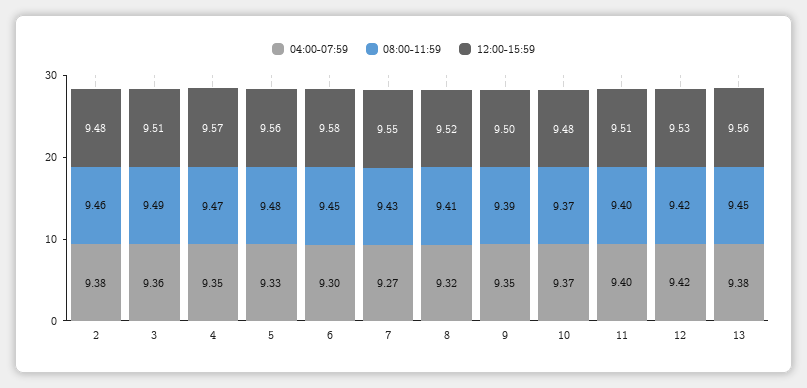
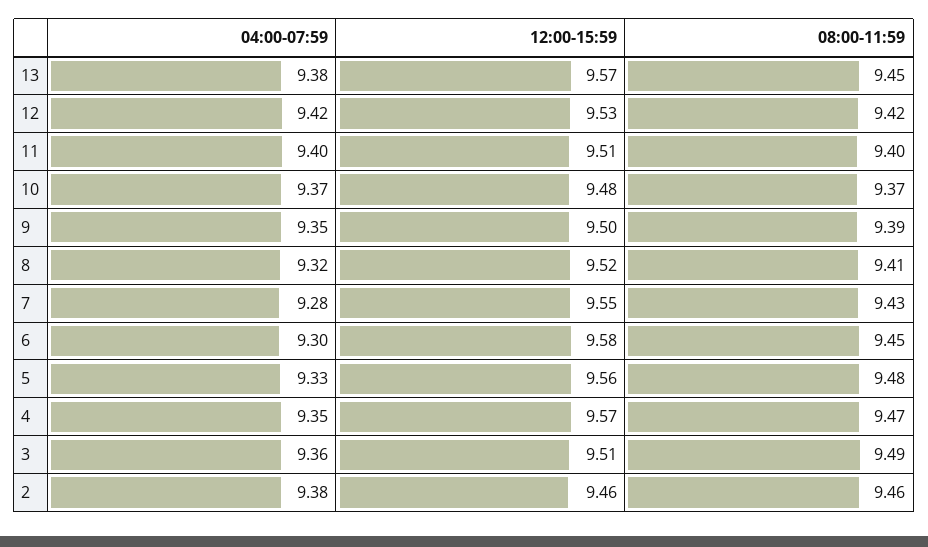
  {
    "04:00-07:59": {
      "2": 9.38,
      "3": 9.36,
      "4": 9.35,
      "5": 9.33,
      "6": 9.3,
-     "7": 9.27,
+     "7": 9.28,
      "8": 9.32,
      "9": 9.35,
      "10": 9.37,
      "11": 9.4,
      "12": 9.42,
      "13": 9.38
    },
    "08:00-11:59": {
      "2": 9.46,
      "3": 9.49,
      "4": 9.47,
      "5": 9.48,
      "6": 9.45,
      "7": 9.43,
      "8": 9.41,
      "9": 9.39,
      "10": 9.37,
      "11": 9.4,
      "12": 9.42,
      "13": 9.45
    },
    "12:00-15:59": {
-     "2": 9.48,
+     "2": 9.46,
      "3": 9.51,
      "4": 9.57,
      "5": 9.56,
      "6": 9.58,
      "7": 9.55,
      "8": 9.52,
      "9": 9.5,
      "10": 9.48,
      "11": 9.51,
      "12": 9.53,
-     "13": 9.56
+     "13": 9.57
    }
  }

